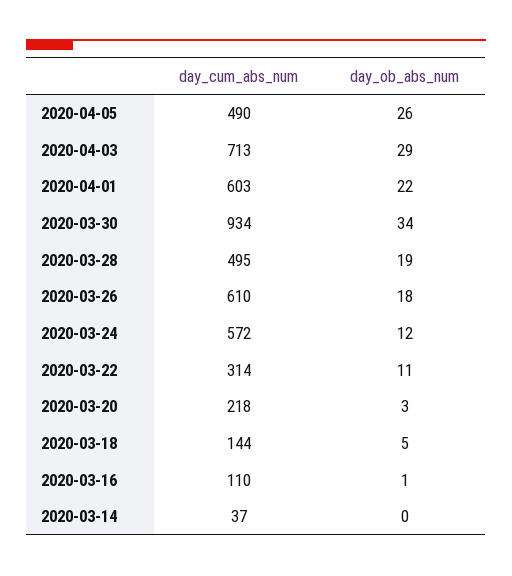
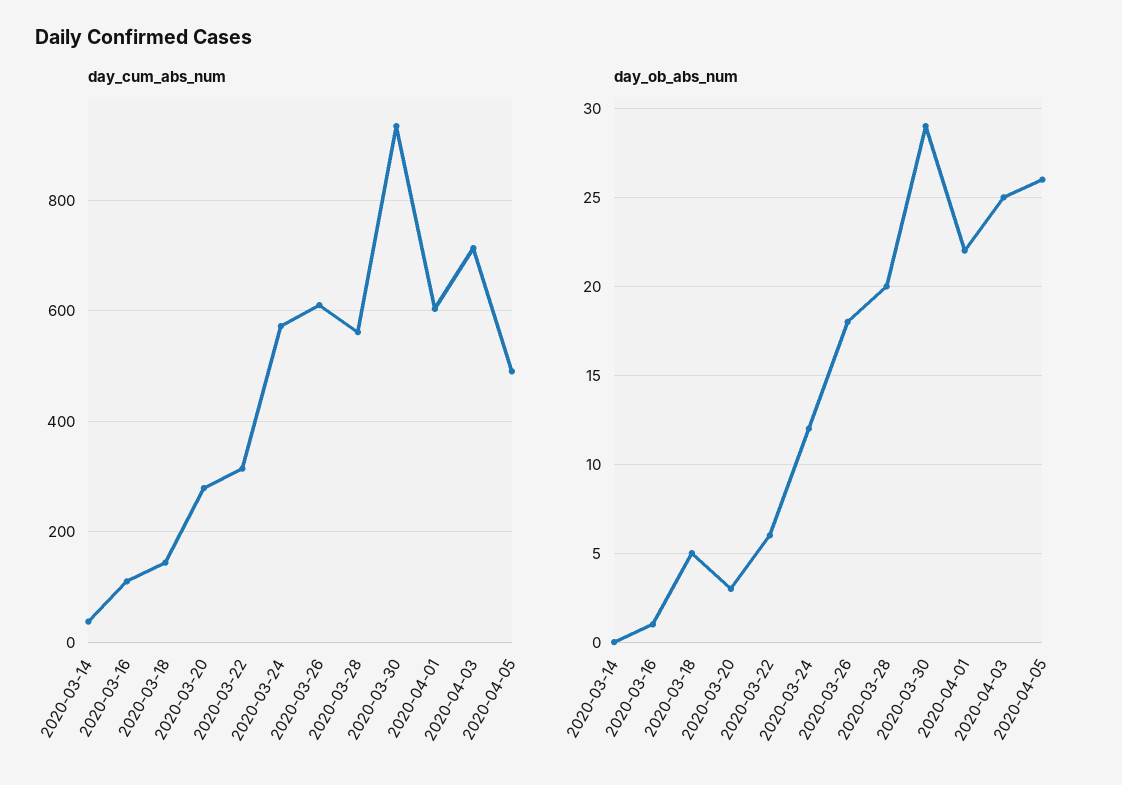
  {
    "day_cum_abs_num": {
      "2020-04-05": 490,
      "2020-04-03": 713,
      "2020-04-01": 603,
      "2020-03-30": 934,
-     "2020-03-28": 495,
+     "2020-03-28": 560,
      "2020-03-26": 610,
      "2020-03-24": 572,
      "2020-03-22": 314,
-     "2020-03-20": 218,
+     "2020-03-20": 280,
      "2020-03-18": 144,
      "2020-03-16": 110,
      "2020-03-14": 37
    },
    "day_ob_abs_num": {
      "2020-04-05": 26,
-     "2020-04-03": 29,
+     "2020-04-03": 25,
      "2020-04-01": 22,
-     "2020-03-30": 34,
+     "2020-03-30": 29,
-     "2020-03-28": 19,
+     "2020-03-28": 20,
      "2020-03-26": 18,
      "2020-03-24": 12,
-     "2020-03-22": 11,
+     "2020-03-22": 6,
      "2020-03-20": 3,
      "2020-03-18": 5,
      "2020-03-16": 1,
      "2020-03-14": 0
    }
  }

